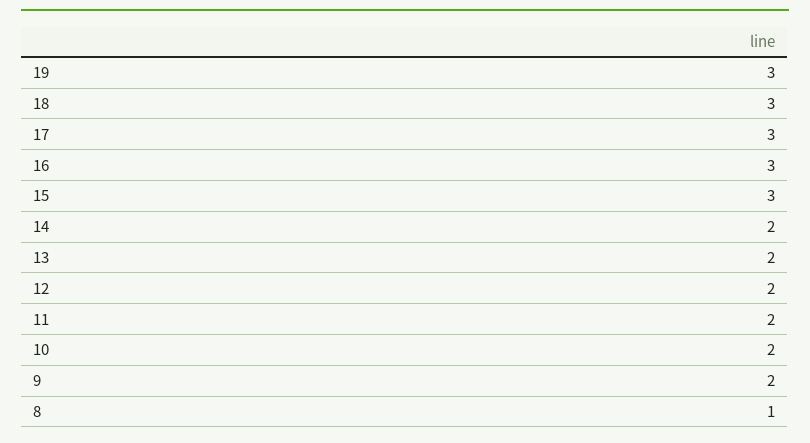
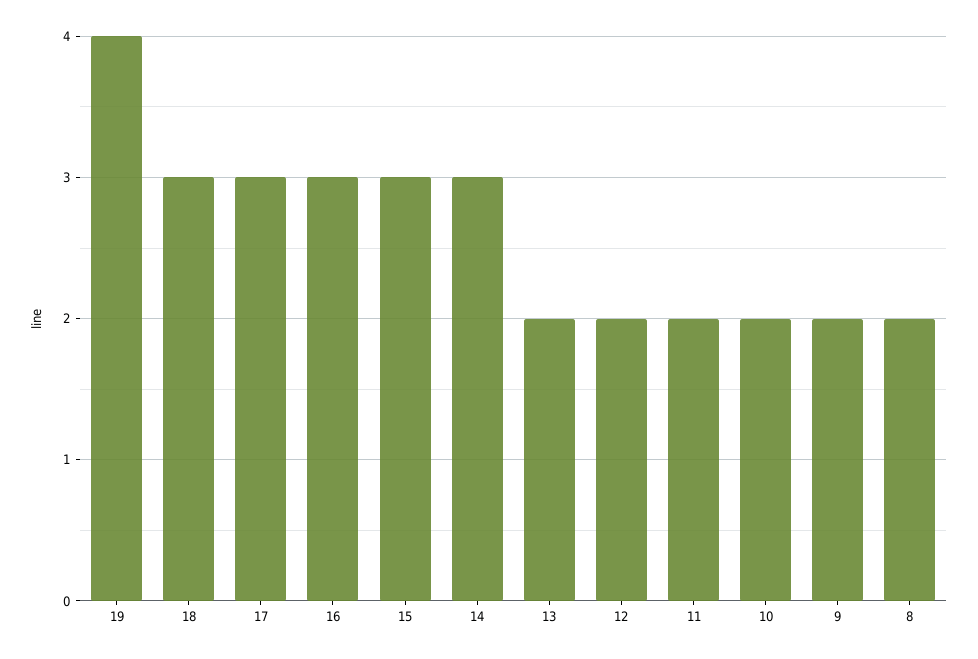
  {
-   "19": 3,
+   "19": 4,
    "18": 3,
    "17": 3,
    "16": 3,
    "15": 3,
-   "14": 2,
+   "14": 3,
    "13": 2,
    "12": 2,
    "11": 2,
    "10": 2,
    "9": 2,
-   "8": 1
+   "8": 2
  }

